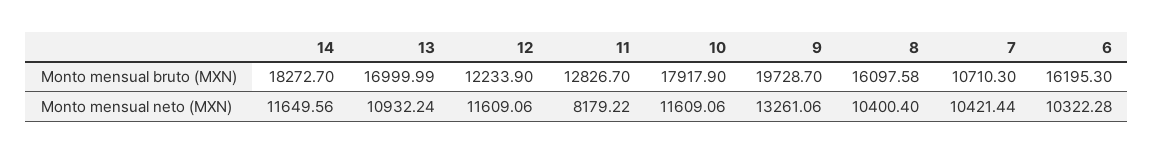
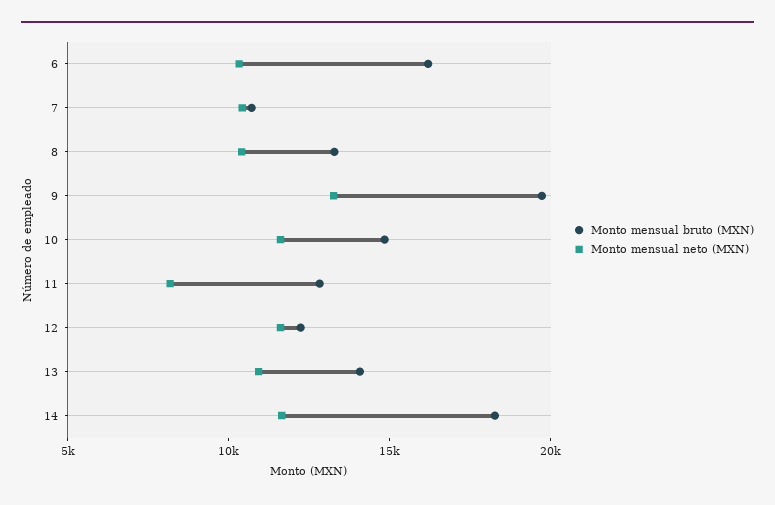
  {
    "Monto mensual bruto (MXN)": {
      "14": 18272.7,
-     "13": 16999.99,
+     "13": 14000,
      "12": 12233.9,
      "11": 12826.7,
-     "10": 17917.9,
+     "10": 15000,
      "9": 19728.7,
-     "8": 16097.58,
+     "8": 13000,
      "7": 10710.3,
      "6": 16195.3
    },
    "Monto mensual neto (MXN)": {
      "14": 11649.56,
      "13": 10932.24,
      "12": 11609.06,
      "11": 8179.22,
      "10": 11609.06,
      "9": 13261.06,
      "8": 10400.4,
      "7": 10421.44,
      "6": 10322.28
    }
  }

